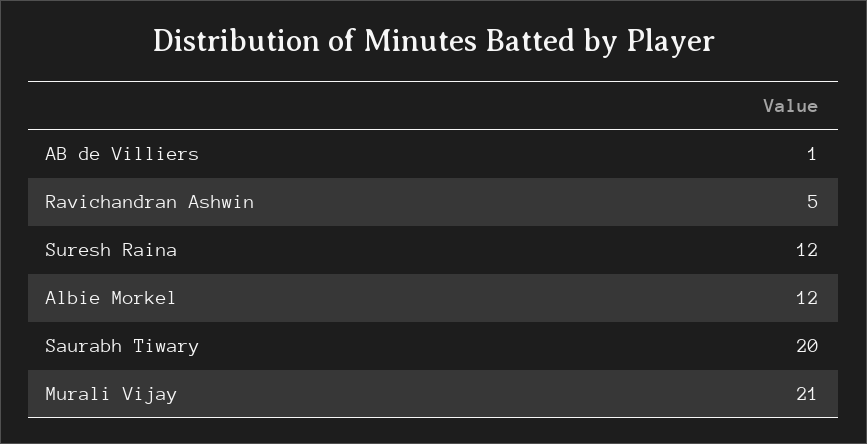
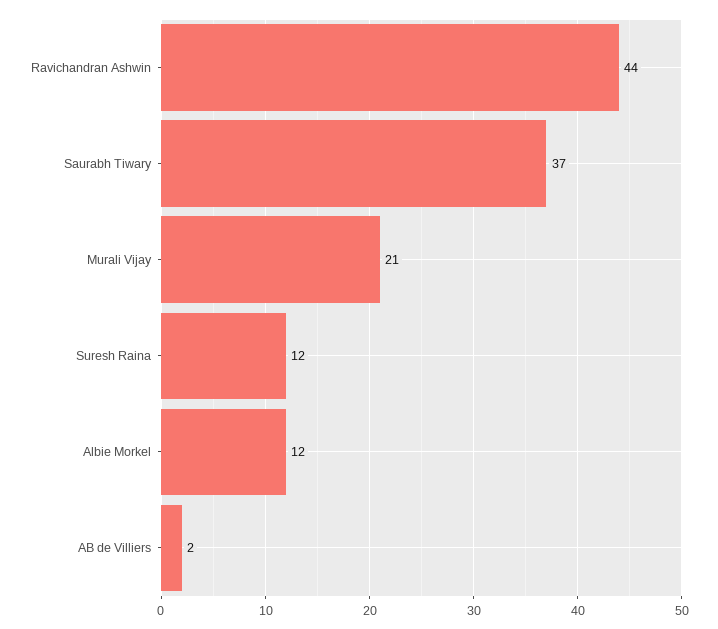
  {
-   "AB de Villiers": 1,
+   "AB de Villiers": 2,
-   "Ravichandran Ashwin": 5,
+   "Ravichandran Ashwin": 44,
    "Suresh Raina": 12,
    "Albie Morkel": 12,
-   "Saurabh Tiwary": 20,
+   "Saurabh Tiwary": 37,
    "Murali Vijay": 21
  }

